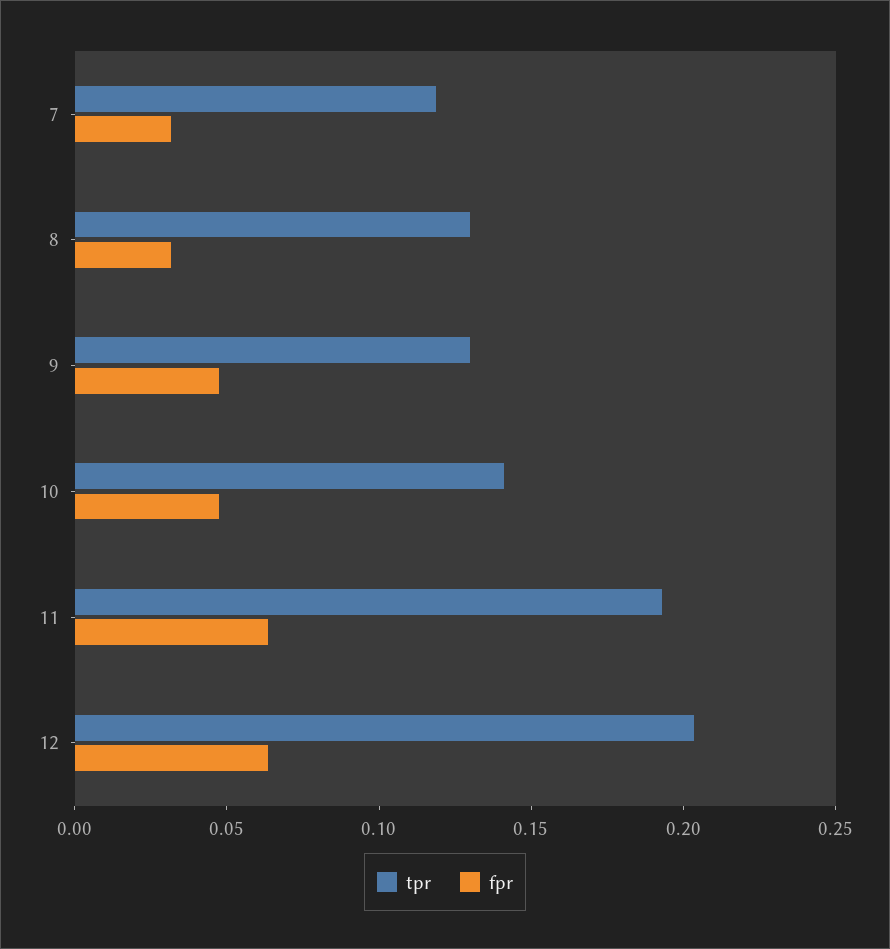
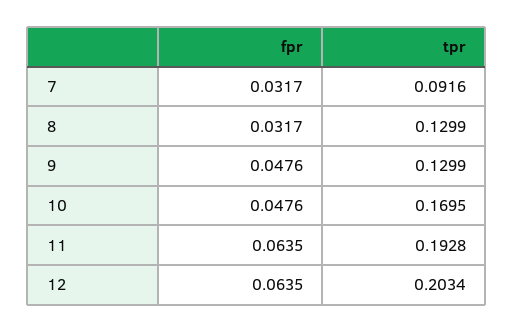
  {
    "tpr": {
-     "7": 0.12,
+     "7": 0.0916,
      "8": 0.1299,
      "9": 0.1299,
-     "10": 0.14,
+     "10": 0.1695,
      "11": 0.1928,
      "12": 0.2034
    },
    "fpr": {
      "7": 0.0317,
      "8": 0.0317,
      "9": 0.0476,
      "10": 0.0476,
      "11": 0.0635,
      "12": 0.0635
    }
  }

